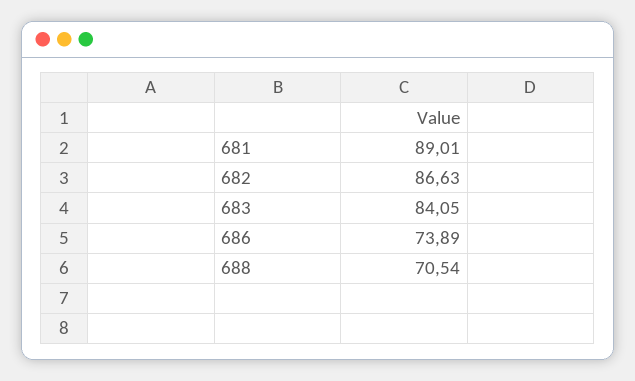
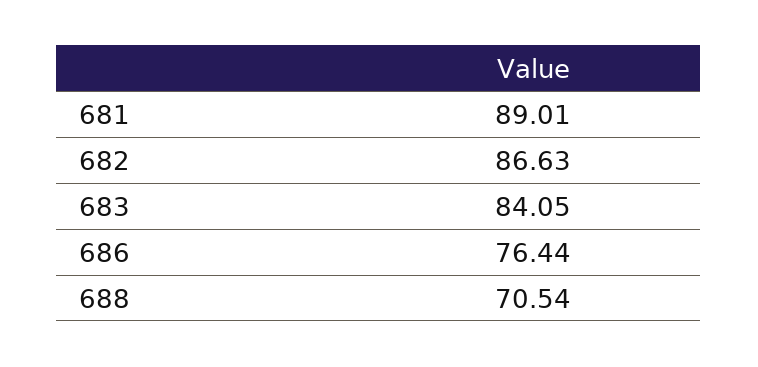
  {
    "681": 89.01,
    "682": 86.63,
    "683": 84.05,
-   "686": 73.89,
+   "686": 76.44,
    "688": 70.54
  }

